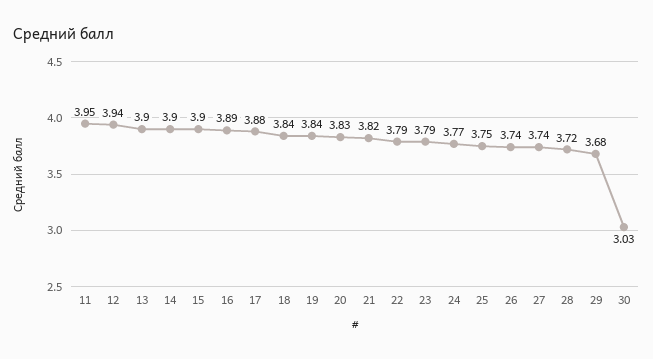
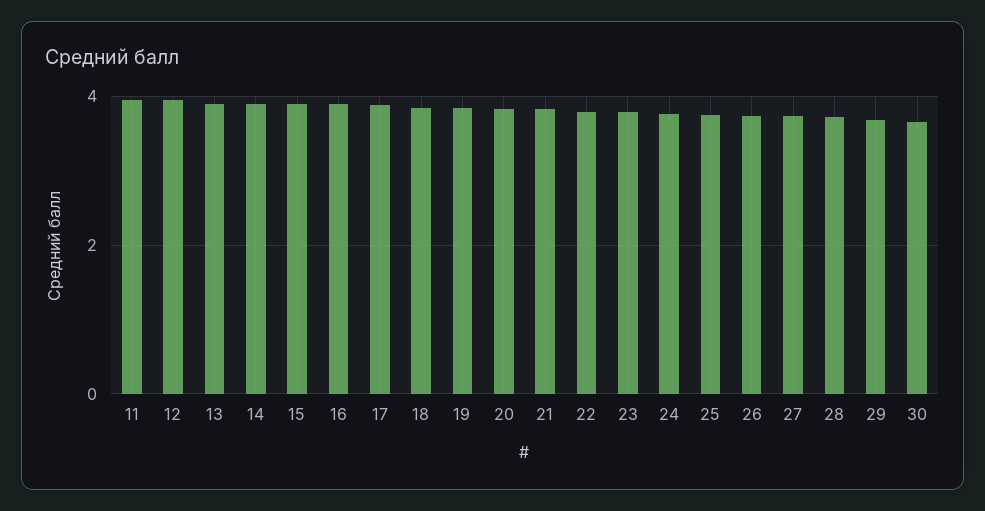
  {
    "11": 3.95,
    "12": 3.94,
    "13": 3.9,
    "14": 3.9,
    "15": 3.9,
    "16": 3.89,
    "17": 3.88,
    "18": 3.84,
    "19": 3.84,
    "20": 3.83,
    "21": 3.82,
    "22": 3.79,
    "23": 3.79,
    "24": 3.77,
    "25": 3.75,
    "26": 3.74,
    "27": 3.74,
    "28": 3.72,
    "29": 3.68,
-   "30": 3.03
+   "30": 3.6
  }

